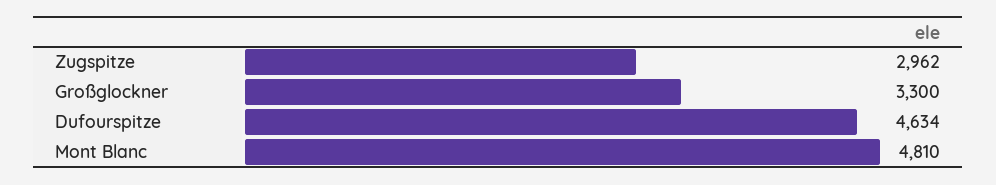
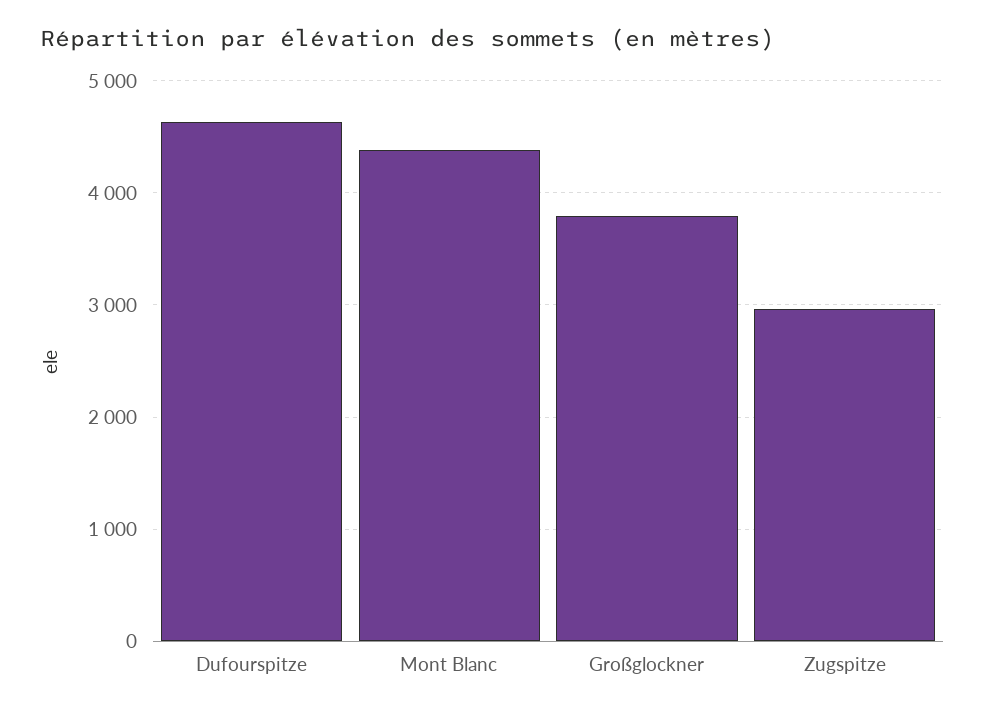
  {
    "Zugspitze": 2962,
-   "Großglockner": 3300,
+   "Großglockner": 3800,
    "Dufourspitze": 4634,
-   "Mont Blanc": 4810
+   "Mont Blanc": 4400
  }

